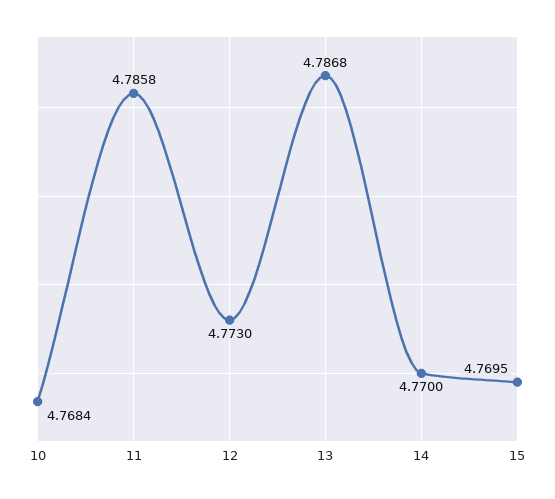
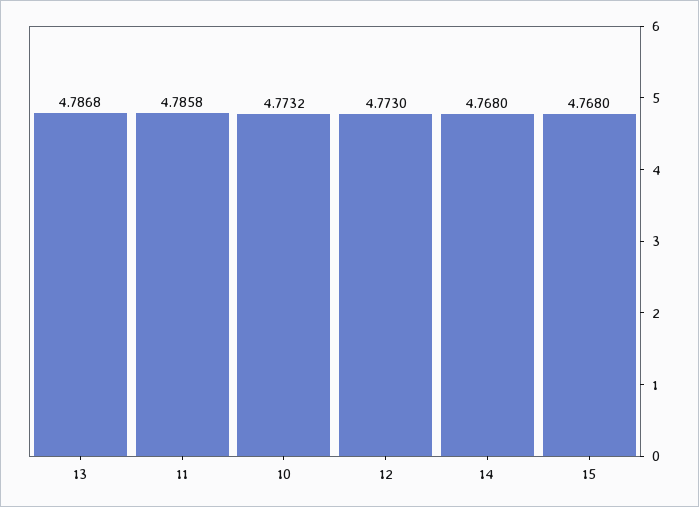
  {
-   "10": 4.7684,
+   "10": 4.7732,
    "11": 4.7858,
    "12": 4.773,
    "13": 4.7868,
-   "14": 4.77,
+   "14": 4.768,
-   "15": 4.7695
+   "15": 4.768
  }

